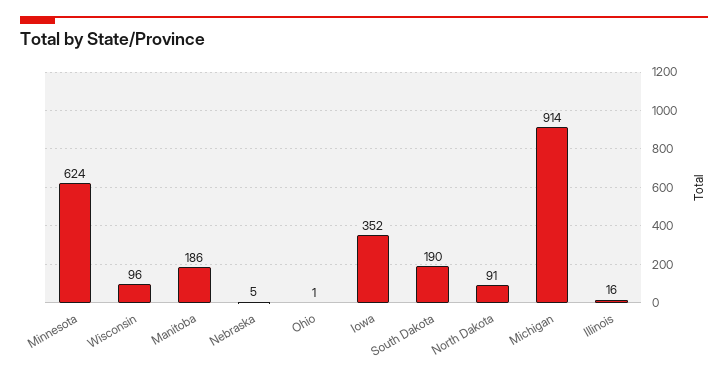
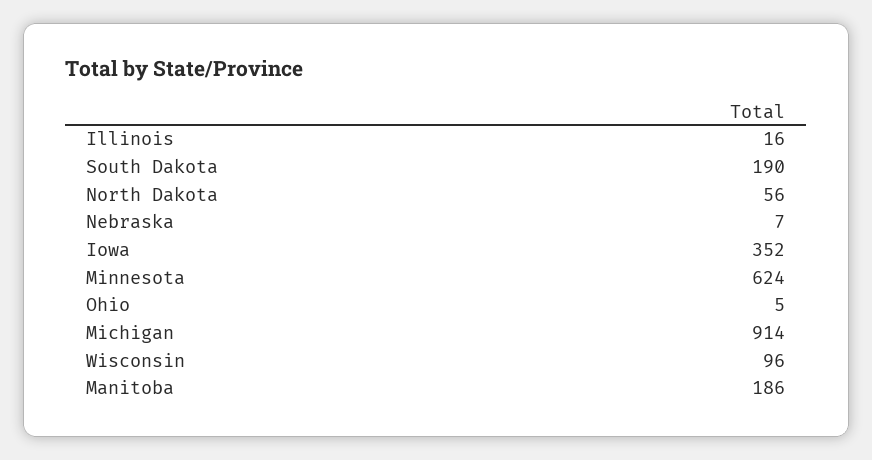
  {
    "Minnesota": 624,
    "Wisconsin": 96,
    "Manitoba": 186,
-   "Nebraska": 5,
+   "Nebraska": 7,
-   "Ohio": 1,
+   "Ohio": 5,
    "Iowa": 352,
    "South Dakota": 190,
-   "North Dakota": 91,
+   "North Dakota": 56,
    "Michigan": 914,
    "Illinois": 16
  }

